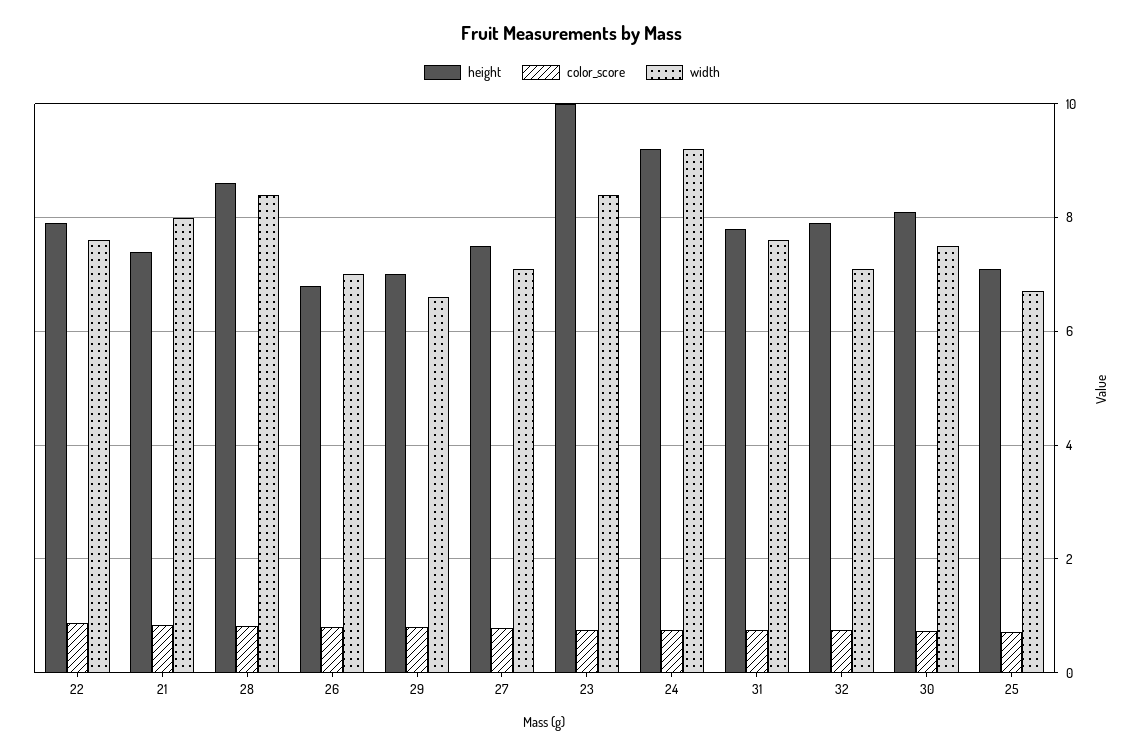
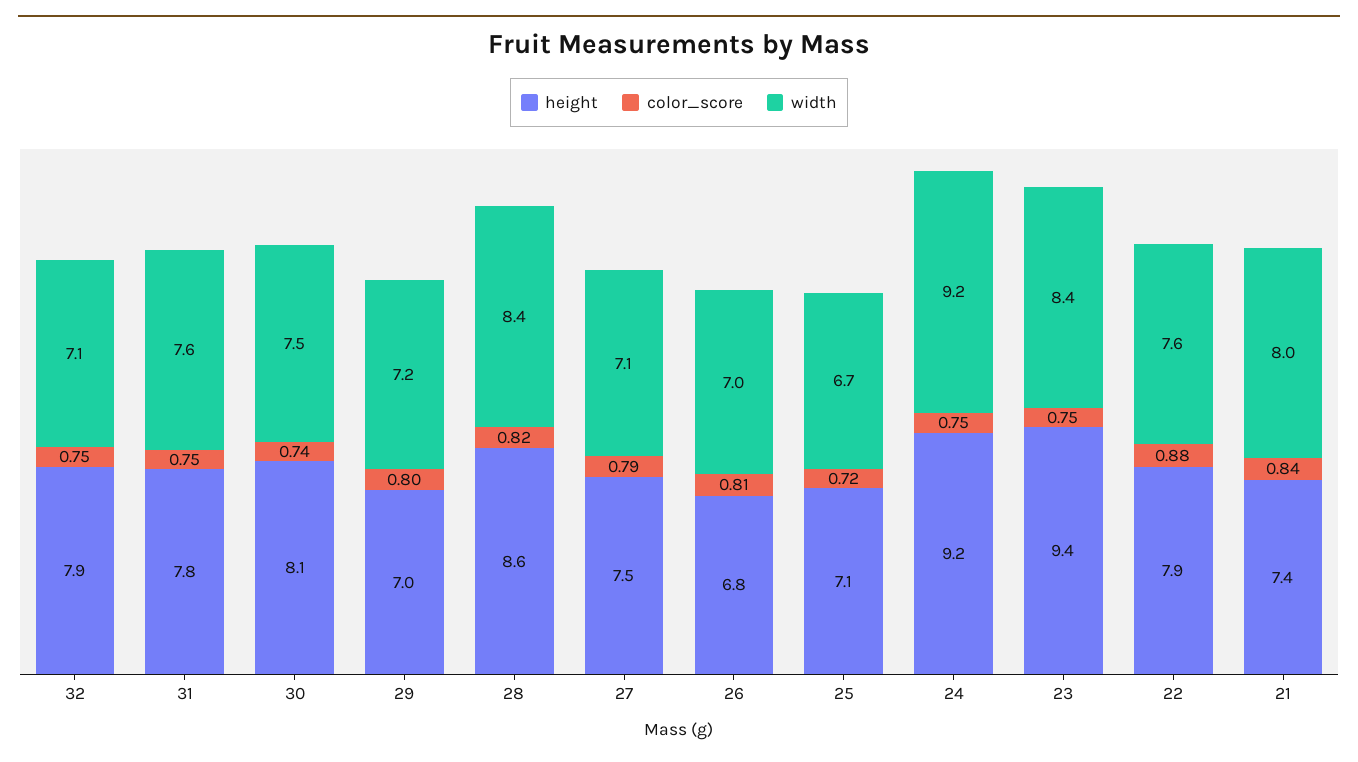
  {
    "height": {
      "22": 7.9,
      "21": 7.4,
      "28": 8.6,
      "26": 6.8,
      "29": 7,
      "27": 7.5,
-     "23": 10,
+     "23": 9.4,
      "24": 9.2,
      "31": 7.8,
      "32": 7.9,
      "30": 8.1,
      "25": 7.1
    },
    "color_score": {
      "22": 0.88,
      "21": 0.84,
      "28": 0.82,
      "26": 0.81,
      "29": 0.8,
      "27": 0.79,
      "23": 0.75,
      "24": 0.75,
      "31": 0.75,
      "32": 0.75,
      "30": 0.74,
      "25": 0.72
    },
    "width": {
      "22": 7.6,
      "21": 8,
      "28": 8.4,
      "26": 7,
-     "29": 6.6,
+     "29": 7.2,
      "27": 7.1,
      "23": 8.4,
      "24": 9.2,
      "31": 7.6,
      "32": 7.1,
      "30": 7.5,
      "25": 6.7
    }
  }

